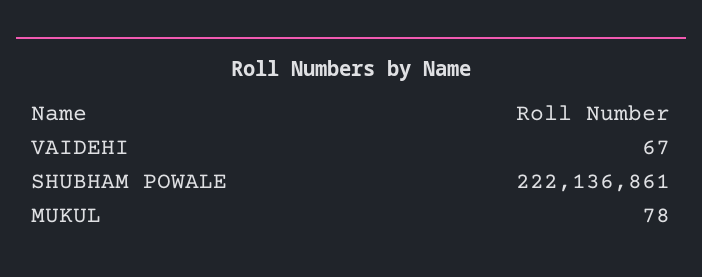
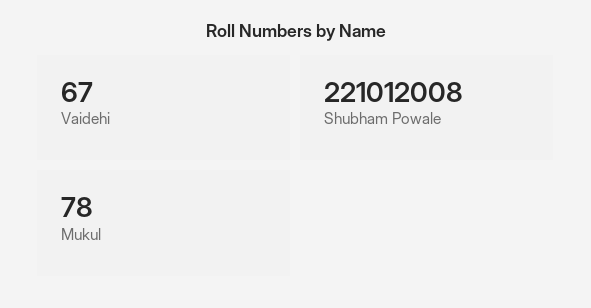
  {
    "VAIDEHI": 67,
-   "SHUBHAM POWALE": 222136861,
+   "SHUBHAM POWALE": 221012008,
    "MUKUL": 78
  }

